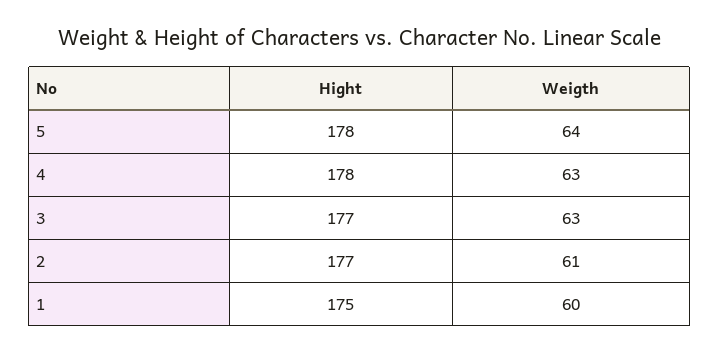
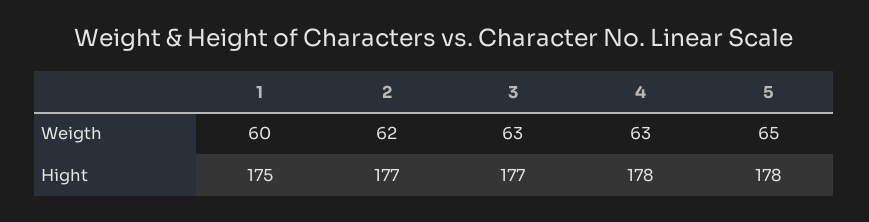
  {
    "Hight": {
      "5": 178,
      "4": 178,
      "3": 177,
      "2": 177,
      "1": 175
    },
    "Weigth": {
-     "5": 64,
+     "5": 65,
      "4": 63,
      "3": 63,
-     "2": 61,
+     "2": 62,
      "1": 60
    }
  }

